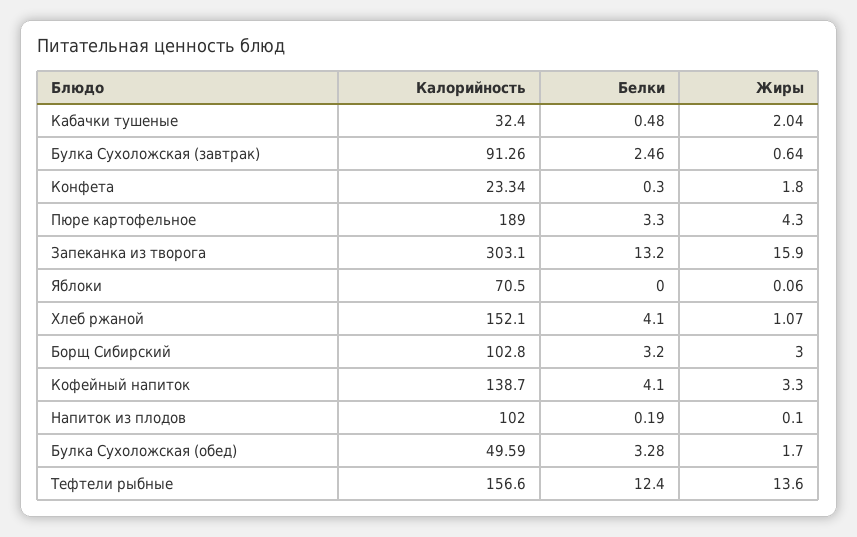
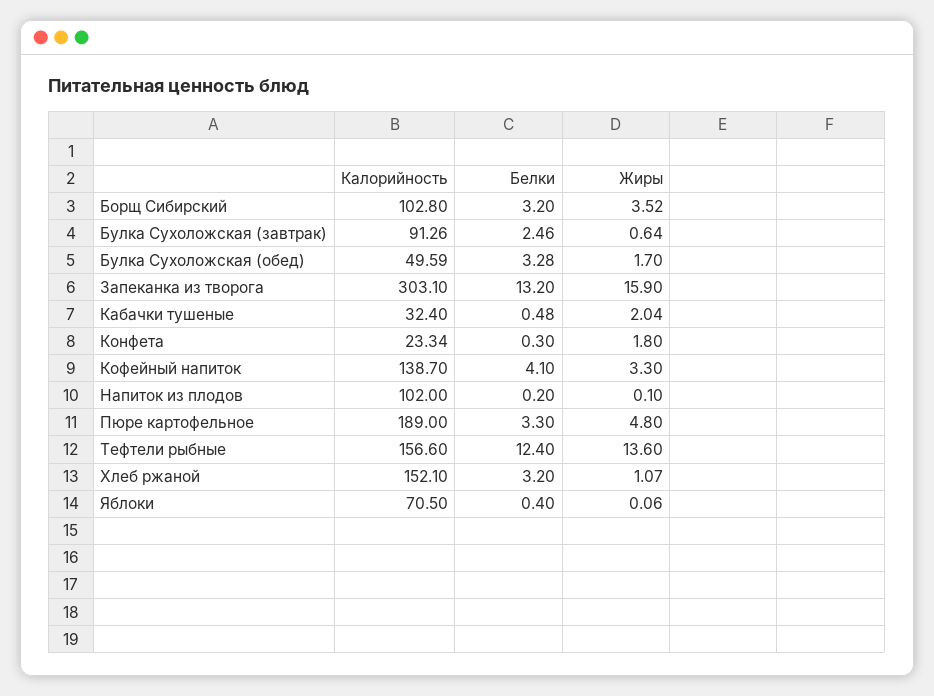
  {
    "Калорийность": {
      "Кабачки тушеные": 32.4,
      "Булка Сухоложская (завтрак)": 91.26,
      "Конфета": 23.34,
      "Пюре картофельное": 189,
      "Запеканка из творога": 303.1,
      "Яблоки": 70.5,
      "Хлеб ржаной": 152.1,
      "Борщ Сибирский": 102.8,
      "Кофейный напиток": 138.7,
      "Напиток из плодов": 102,
      "Булка Сухоложская (обед)": 49.59,
      "Тефтели рыбные": 156.6
    },
    "Белки": {
      "Кабачки тушеные": 0.48,
      "Булка Сухоложская (завтрак)": 2.46,
      "Конфета": 0.3,
      "Пюре картофельное": 3.3,
      "Запеканка из творога": 13.2,
-     "Яблоки": 0,
+     "Яблоки": 0.4,
-     "Хлеб ржаной": 4.1,
+     "Хлеб ржаной": 3.2,
      "Борщ Сибирский": 3.2,
      "Кофейный напиток": 4.1,
-     "Напиток из плодов": 0.19,
+     "Напиток из плодов": 0.2,
      "Булка Сухоложская (обед)": 3.28,
      "Тефтели рыбные": 12.4
    },
    "Жиры": {
      "Кабачки тушеные": 2.04,
      "Булка Сухоложская (завтрак)": 0.64,
      "Конфета": 1.8,
-     "Пюре картофельное": 4.3,
+     "Пюре картофельное": 4.8,
      "Запеканка из творога": 15.9,
      "Яблоки": 0.06,
      "Хлеб ржаной": 1.07,
-     "Борщ Сибирский": 3,
+     "Борщ Сибирский": 3.52,
      "Кофейный напиток": 3.3,
      "Напиток из плодов": 0.1,
      "Булка Сухоложская (обед)": 1.7,
      "Тефтели рыбные": 13.6
    }
  }

